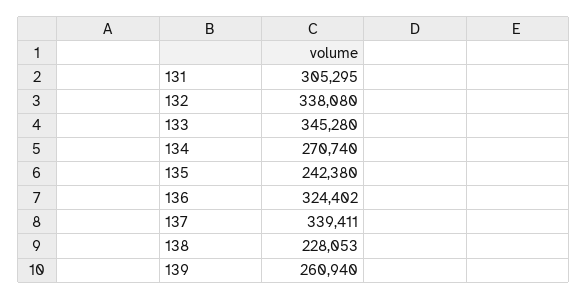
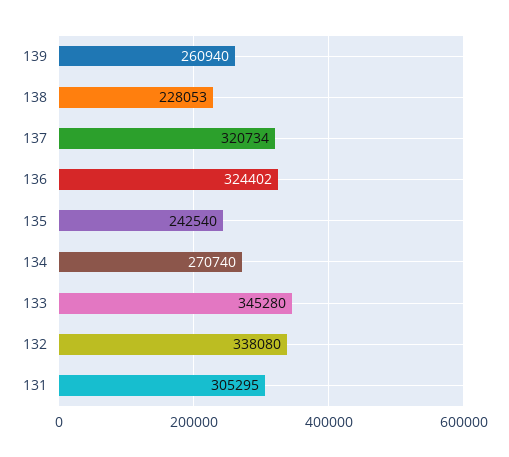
  {
    "131": 305295,
    "132": 338080,
    "133": 345280,
    "134": 270740,
-   "135": 242380,
+   "135": 242540,
    "136": 324402,
-   "137": 339411,
+   "137": 320734,
    "138": 228053,
    "139": 260940
  }

